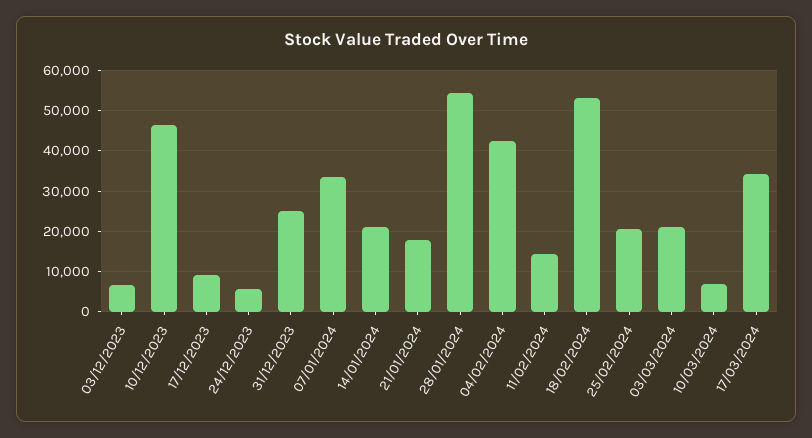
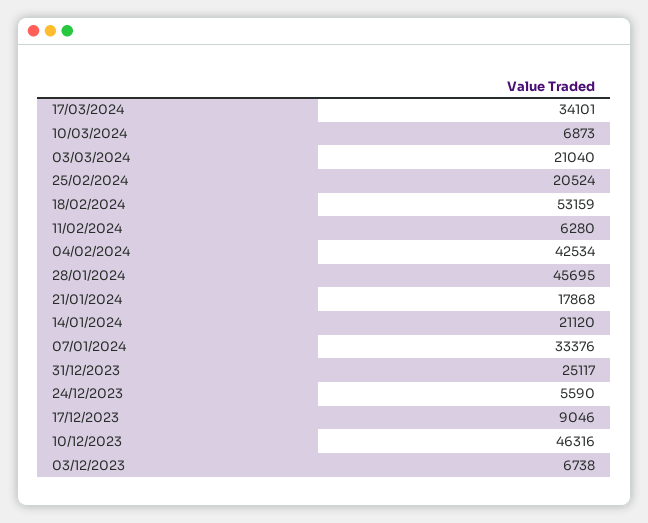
  {
    "03/12/2023": 6738,
    "10/12/2023": 46316,
    "17/12/2023": 9046,
    "24/12/2023": 5590,
    "31/12/2023": 25117,
    "07/01/2024": 33376,
    "14/01/2024": 21120,
    "21/01/2024": 17868,
-   "28/01/2024": 54000,
+   "28/01/2024": 45695,
    "04/02/2024": 42534,
-   "11/02/2024": 14000,
+   "11/02/2024": 6280,
    "18/02/2024": 53159,
    "25/02/2024": 20524,
    "03/03/2024": 21040,
    "10/03/2024": 6873,
    "17/03/2024": 34101
  }

